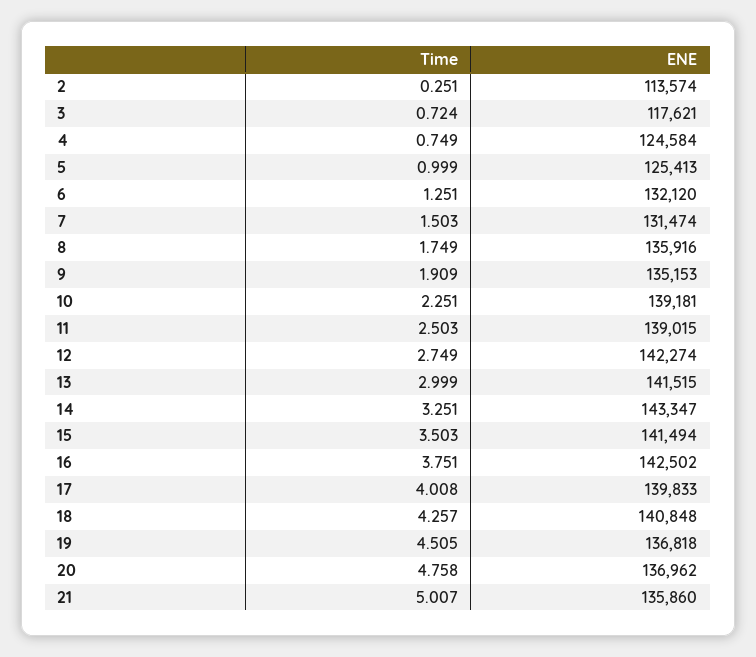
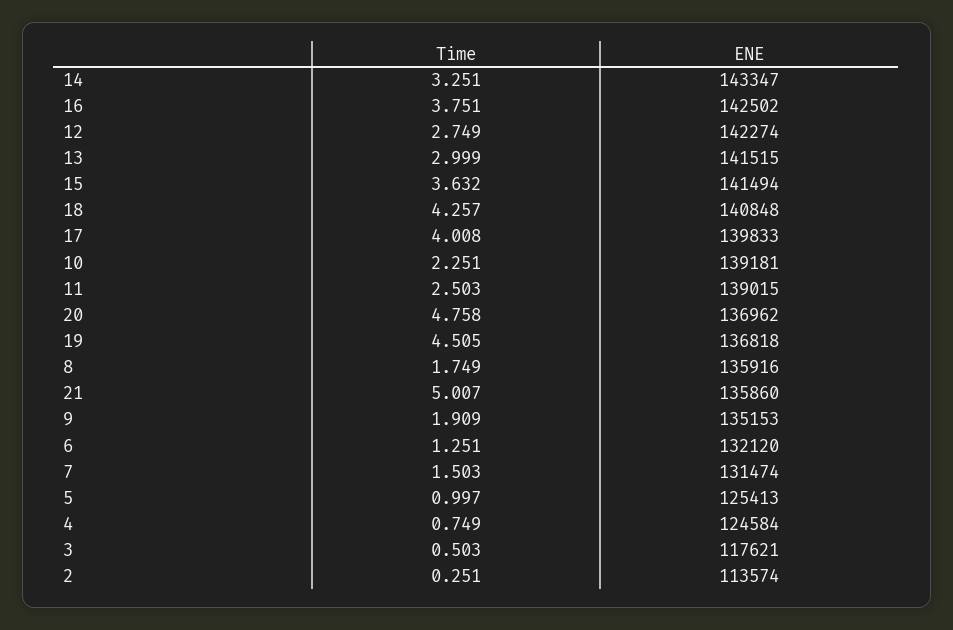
  {
    "Time": {
      "2": 0.251,
-     "3": 0.724,
+     "3": 0.503,
      "4": 0.749,
-     "5": 0.999,
+     "5": 0.997,
      "6": 1.251,
      "7": 1.503,
      "8": 1.749,
      "9": 1.909,
      "10": 2.251,
      "11": 2.503,
      "12": 2.749,
      "13": 2.999,
      "14": 3.251,
-     "15": 3.503,
+     "15": 3.632,
      "16": 3.751,
      "17": 4.008,
      "18": 4.257,
      "19": 4.505,
      "20": 4.758,
      "21": 5.007
    },
    "ENE": {
      "2": 113574,
      "3": 117621,
      "4": 124584,
      "5": 125413,
      "6": 132120,
      "7": 131474,
      "8": 135916,
      "9": 135153,
      "10": 139181,
      "11": 139015,
      "12": 142274,
      "13": 141515,
      "14": 143347,
      "15": 141494,
      "16": 142502,
      "17": 139833,
      "18": 140848,
      "19": 136818,
      "20": 136962,
      "21": 135860
    }
  }

